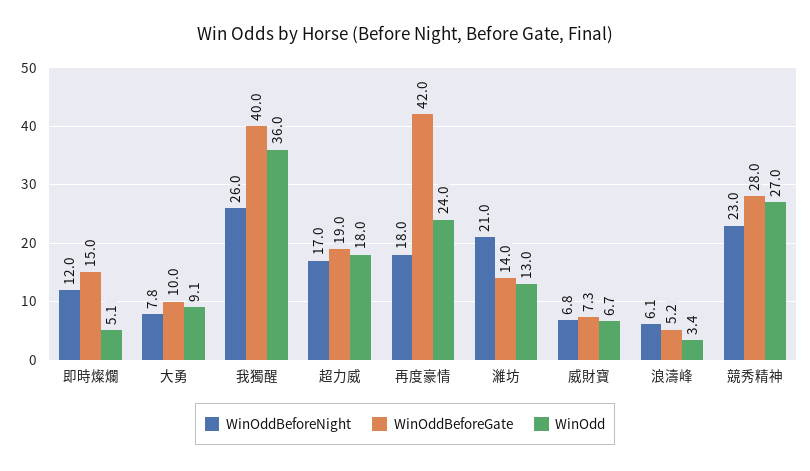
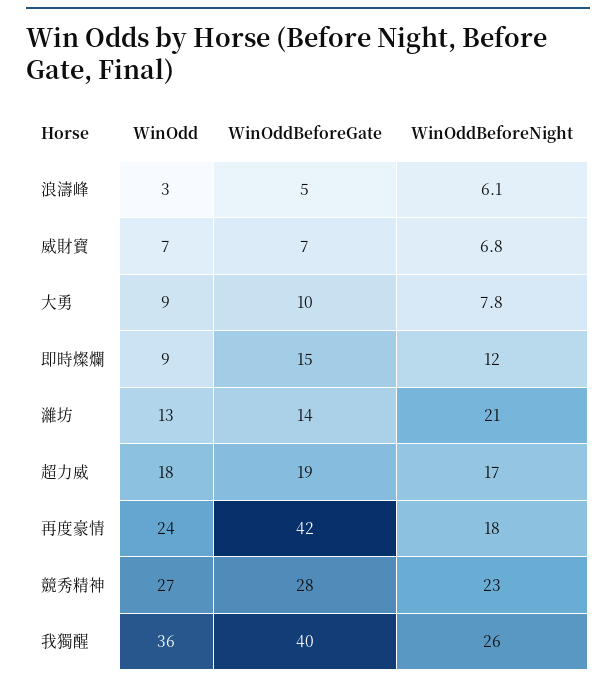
  {
    "WinOddBeforeNight": {
      "即時燦爛": 12,
      "大勇": 7.8,
      "我獨醒": 26,
      "超力威": 17,
      "再度豪情": 18,
      "濰坊": 21,
      "威財寶": 6.8,
      "浪濤峰": 6.1,
      "競秀精神": 23
    },
    "WinOddBeforeGate": {
      "即時燦爛": 15,
      "大勇": 10,
      "我獨醒": 40,
      "超力威": 19,
      "再度豪情": 42,
      "濰坊": 14,
      "威財寶": 7.3,
      "浪濤峰": 5.2,
      "競秀精神": 28
    },
    "WinOdd": {
-     "即時燦爛": 5.1,
+     "即時燦爛": 9,
      "大勇": 9.1,
      "我獨醒": 36,
      "超力威": 18,
      "再度豪情": 24,
      "濰坊": 13,
      "威財寶": 6.7,
      "浪濤峰": 3.4,
      "競秀精神": 27
    }
  }

